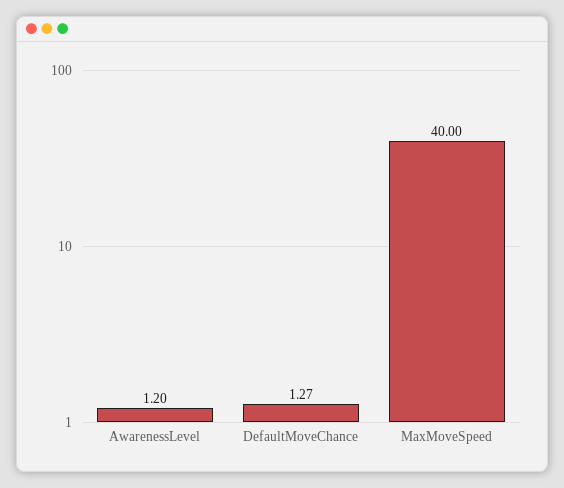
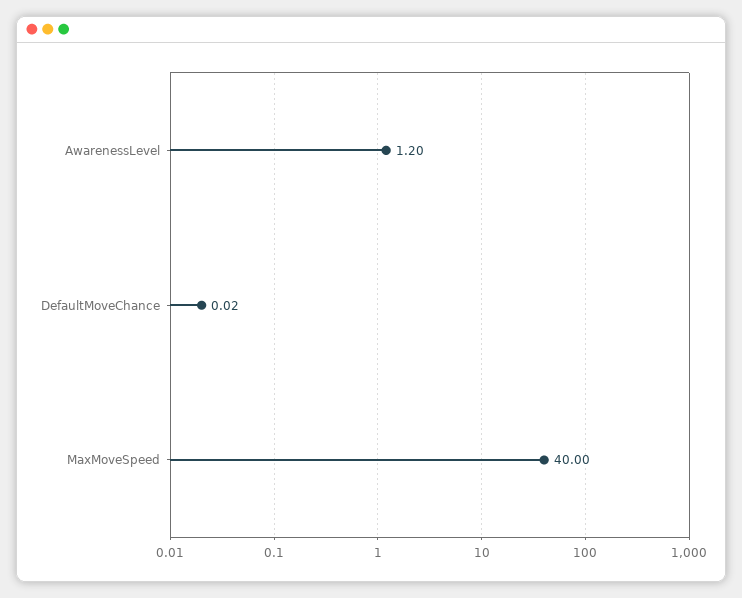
  {
    "AwarenessLevel": 1.2,
-   "DefaultMoveChance": 1.27,
+   "DefaultMoveChance": 0.02,
    "MaxMoveSpeed": 40
  }

